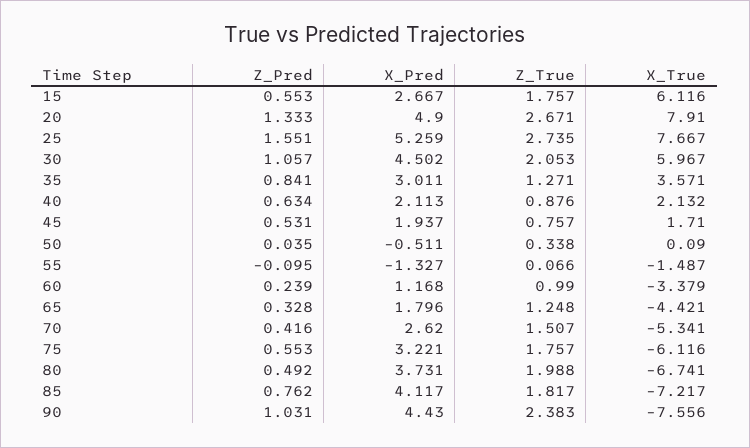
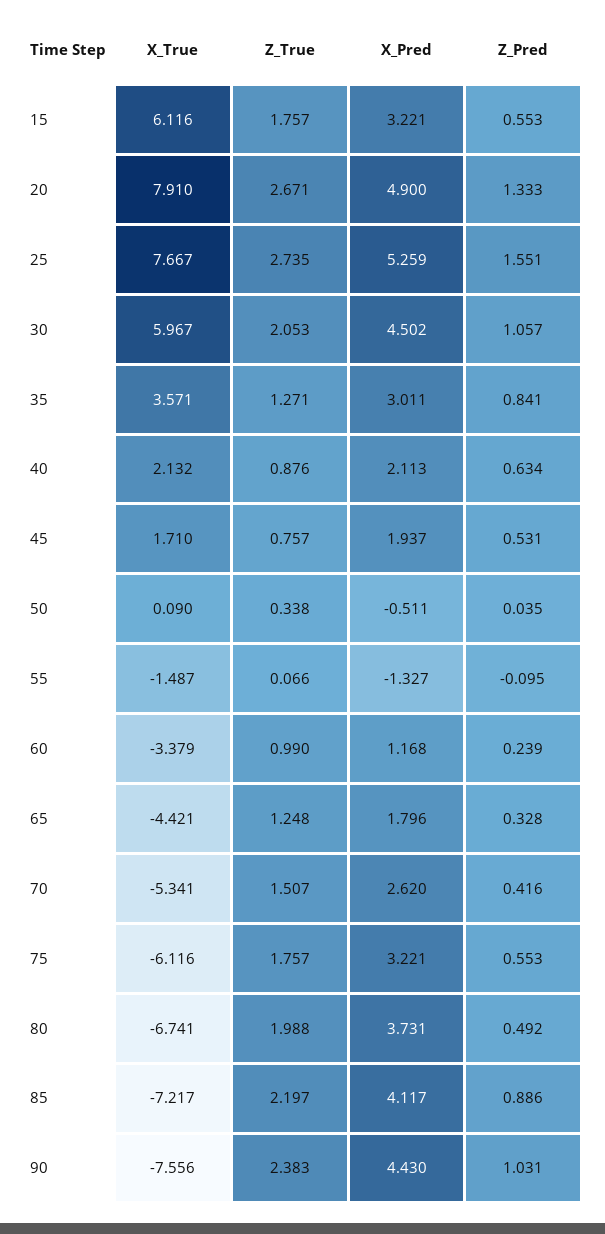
  {
    "Z_Pred": {
      "15": 0.553,
      "20": 1.333,
      "25": 1.551,
      "30": 1.057,
      "35": 0.841,
      "40": 0.634,
      "45": 0.531,
      "50": 0.035,
      "55": -0.095,
      "60": 0.239,
      "65": 0.328,
      "70": 0.416,
      "75": 0.553,
      "80": 0.492,
-     "85": 0.762,
+     "85": 0.886,
      "90": 1.031
    },
    "X_Pred": {
-     "15": 2.667,
+     "15": 3.221,
      "20": 4.9,
      "25": 5.259,
      "30": 4.502,
      "35": 3.011,
      "40": 2.113,
      "45": 1.937,
      "50": -0.511,
      "55": -1.327,
      "60": 1.168,
      "65": 1.796,
      "70": 2.62,
      "75": 3.221,
      "80": 3.731,
      "85": 4.117,
      "90": 4.43
    },
    "Z_True": {
      "15": 1.757,
      "20": 2.671,
      "25": 2.735,
      "30": 2.053,
      "35": 1.271,
      "40": 0.876,
      "45": 0.757,
      "50": 0.338,
      "55": 0.066,
      "60": 0.99,
      "65": 1.248,
      "70": 1.507,
      "75": 1.757,
      "80": 1.988,
-     "85": 1.817,
+     "85": 2.197,
      "90": 2.383
    },
    "X_True": {
      "15": 6.116,
      "20": 7.91,
      "25": 7.667,
      "30": 5.967,
      "35": 3.571,
      "40": 2.132,
      "45": 1.71,
      "50": 0.09,
      "55": -1.487,
      "60": -3.379,
      "65": -4.421,
      "70": -5.341,
      "75": -6.116,
      "80": -6.741,
      "85": -7.217,
      "90": -7.556
    }
  }

